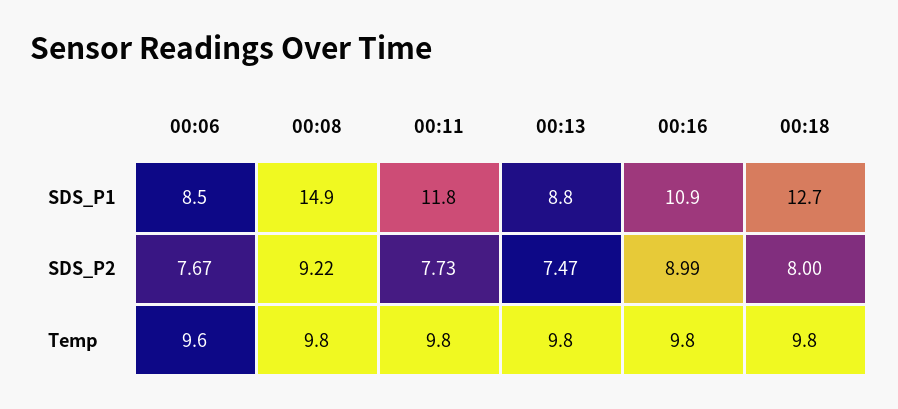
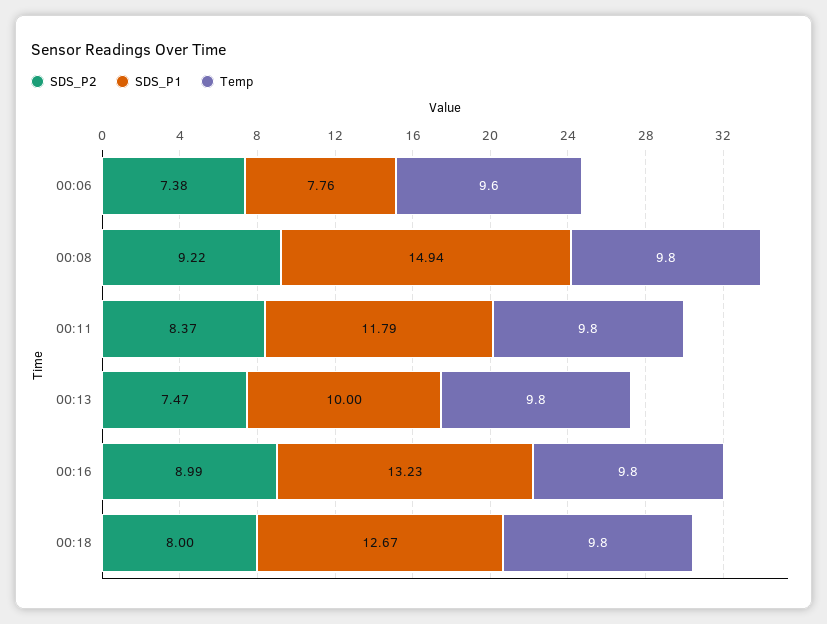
  {
    "SDS_P1": {
-     "00:06": 8.5,
+     "00:06": 7.76,
      "00:08": 14.94,
      "00:11": 11.79,
-     "00:13": 8.8,
+     "00:13": 10,
-     "00:16": 10.9,
+     "00:16": 13.23,
      "00:18": 12.67
    },
    "SDS_P2": {
-     "00:06": 7.67,
+     "00:06": 7.38,
      "00:08": 9.22,
-     "00:11": 7.73,
+     "00:11": 8.37,
      "00:13": 7.47,
      "00:16": 8.99,
      "00:18": 8
    },
    "Temp": {
      "00:06": 9.6,
      "00:08": 9.8,
      "00:11": 9.8,
      "00:13": 9.8,
      "00:16": 9.8,
      "00:18": 9.8
    }
  }

